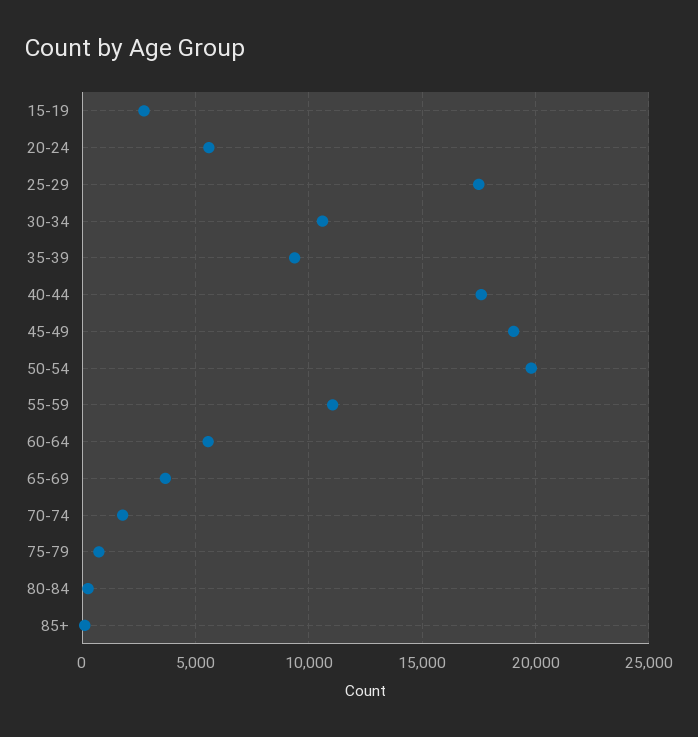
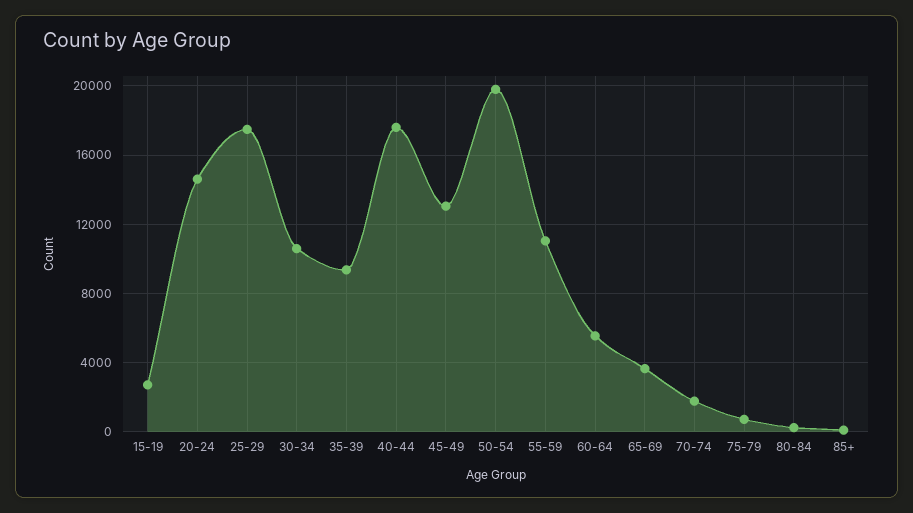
  {
    "15-19": 2500,
-   "20-24": 5500,
+   "20-24": 14500,
    "25-29": 17500,
    "30-34": 10500,
    "35-39": 9500,
    "40-44": 17500,
-   "45-49": 19000,
+   "45-49": 13000,
    "50-54": 20000,
    "55-59": 11000,
    "60-64": 5500,
    "65-69": 3500,
    "70-74": 2000,
    "75-79": 500,
    "80-84": 0,
    "85+": 0
  }

